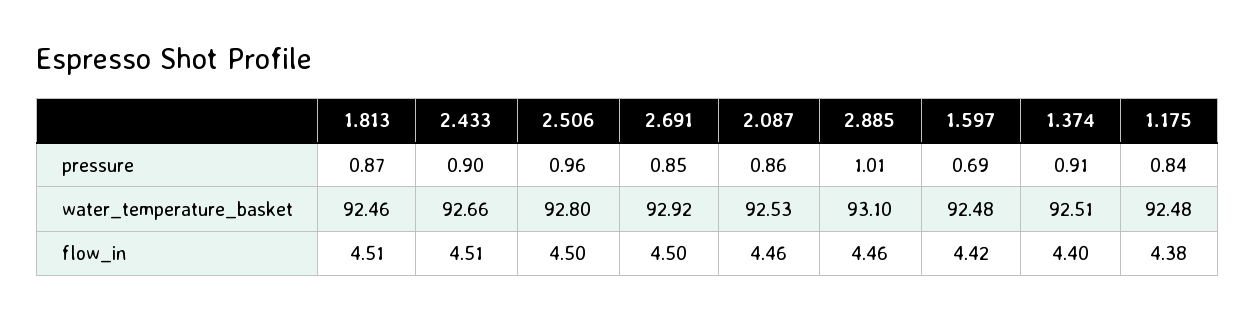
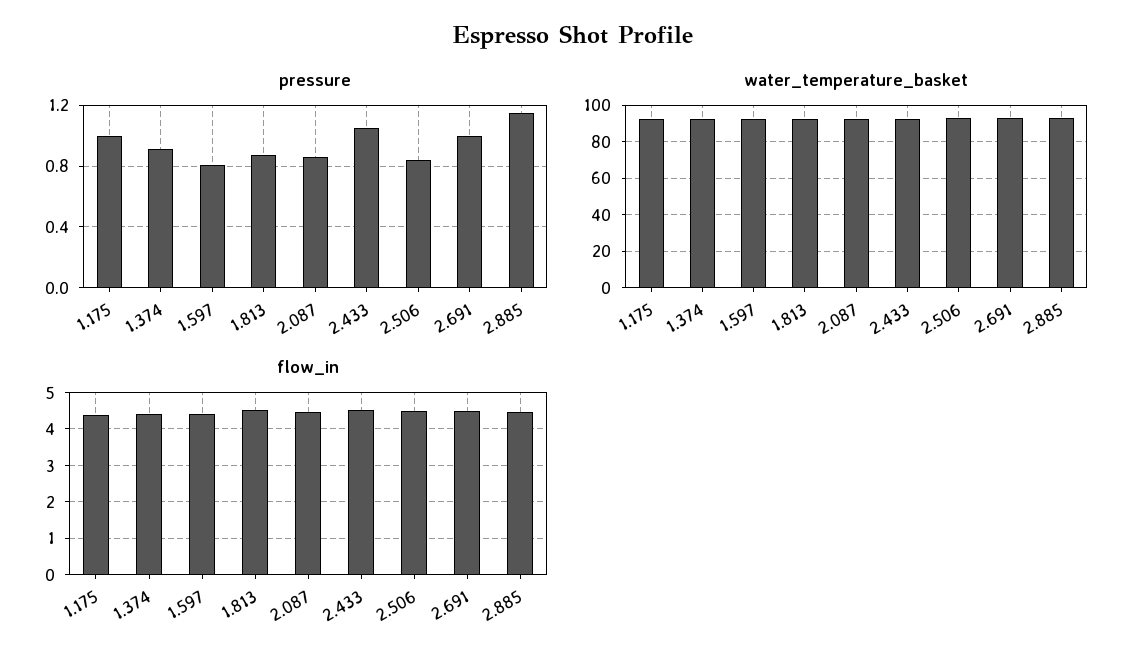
  {
    "pressure": {
      "1.813": 0.87,
-     "2.433": 0.9,
+     "2.433": 1.05,
-     "2.506": 0.96,
+     "2.506": 0.85,
-     "2.691": 0.85,
+     "2.691": 1,
      "2.087": 0.86,
-     "2.885": 1.01,
+     "2.885": 1.15,
-     "1.597": 0.69,
+     "1.597": 0.8,
      "1.374": 0.91,
-     "1.175": 0.84
+     "1.175": 1
    },
    "water_temperature_basket": {
      "1.813": 92.46,
      "2.433": 92.66,
      "2.506": 92.8,
      "2.691": 92.92,
      "2.087": 92.53,
      "2.885": 93.1,
      "1.597": 92.48,
      "1.374": 92.51,
      "1.175": 92.48
    },
    "flow_in": {
      "1.813": 4.51,
      "2.433": 4.51,
      "2.506": 4.5,
      "2.691": 4.5,
      "2.087": 4.46,
      "2.885": 4.46,
      "1.597": 4.42,
      "1.374": 4.4,
      "1.175": 4.38
    }
  }

